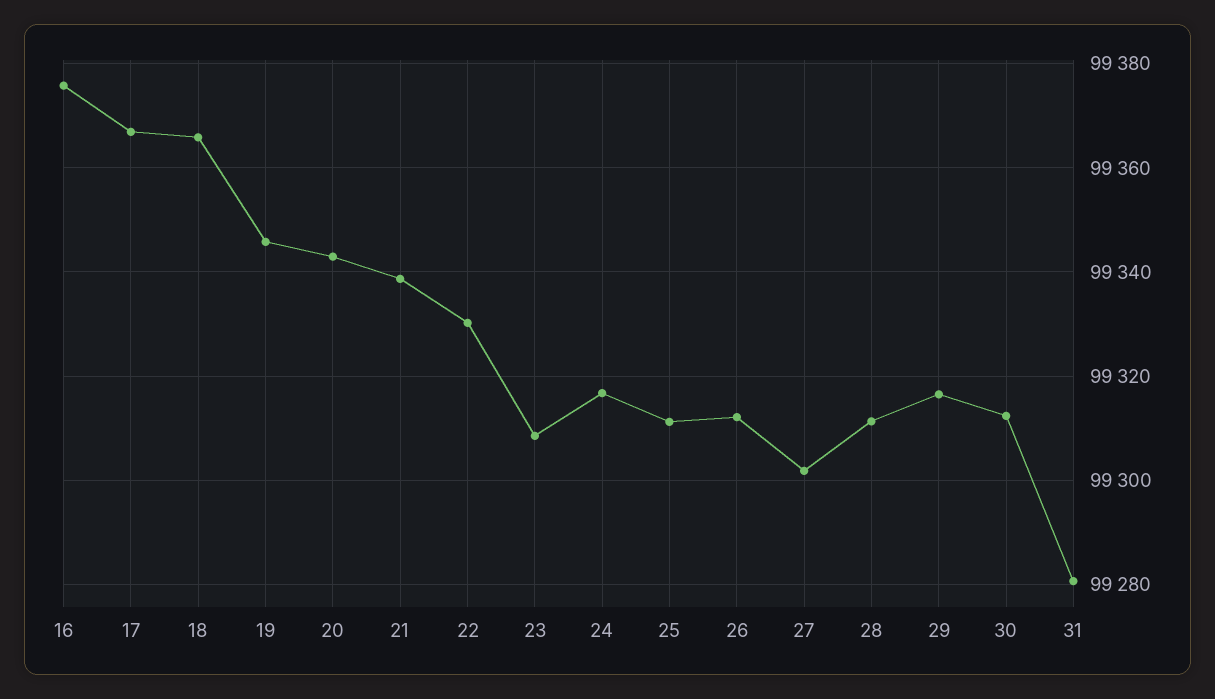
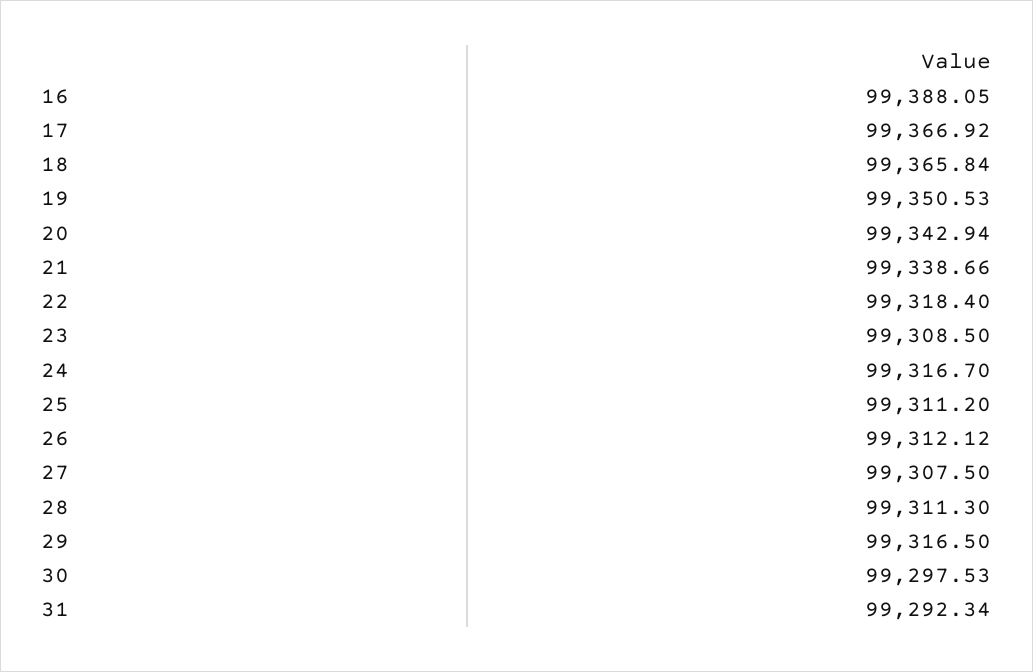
  {
-   "16": 99376,
+   "16": 99388.05,
    "17": 99366.92,
    "18": 99365.84,
-   "19": 99346,
+   "19": 99350.53,
    "20": 99342.94,
    "21": 99338.66,
-   "22": 99330,
+   "22": 99318.4,
    "23": 99308.5,
    "24": 99316.7,
    "25": 99311.2,
    "26": 99312.12,
-   "27": 99302,
+   "27": 99307.5,
    "28": 99311.3,
    "29": 99316.5,
-   "30": 99312,
+   "30": 99297.53,
-   "31": 99280
+   "31": 99292.34
  }

